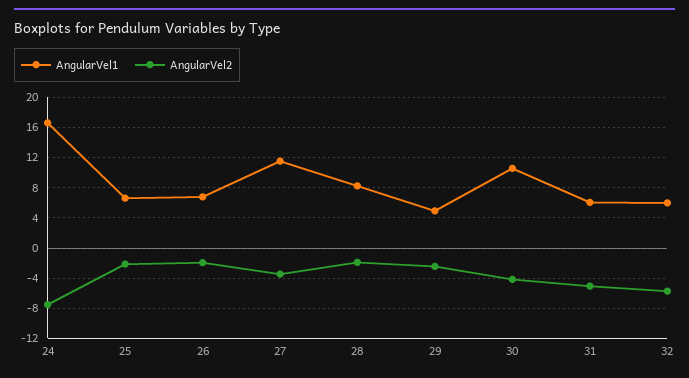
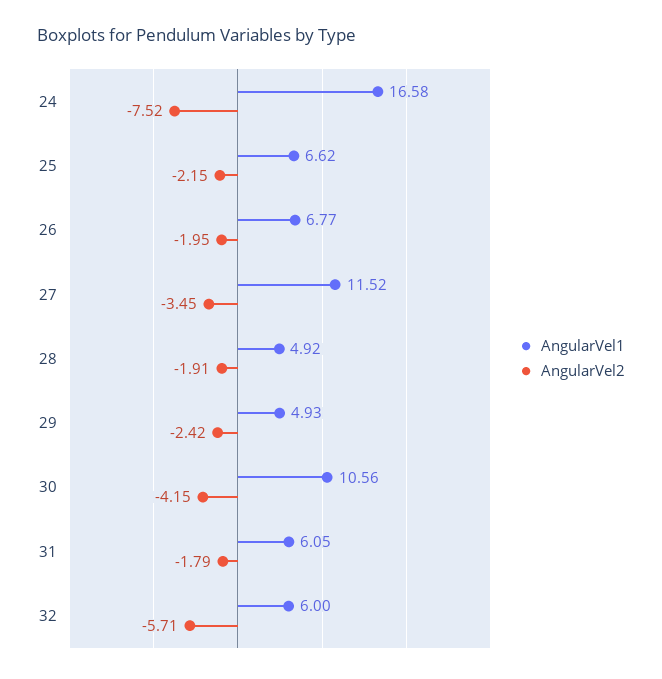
  {
    "AngularVel1": {
      "24": 16.58,
      "25": 6.62,
      "26": 6.77,
      "27": 11.52,
-     "28": 8,
+     "28": 4.92,
      "29": 4.93,
      "30": 10.56,
      "31": 6.05,
      "32": 6
    },
    "AngularVel2": {
      "24": -7.52,
      "25": -2.15,
      "26": -1.95,
      "27": -3.45,
      "28": -1.91,
      "29": -2.42,
      "30": -4.15,
-     "31": -5,
+     "31": -1.79,
      "32": -5.71
    }
  }

